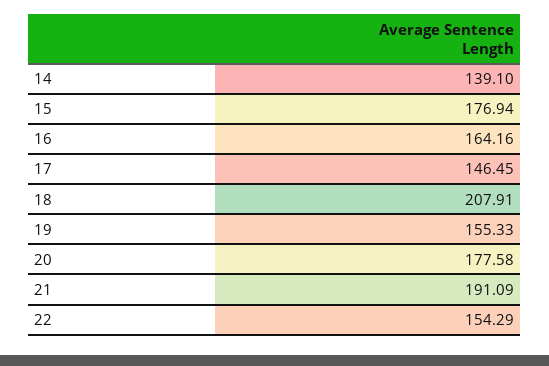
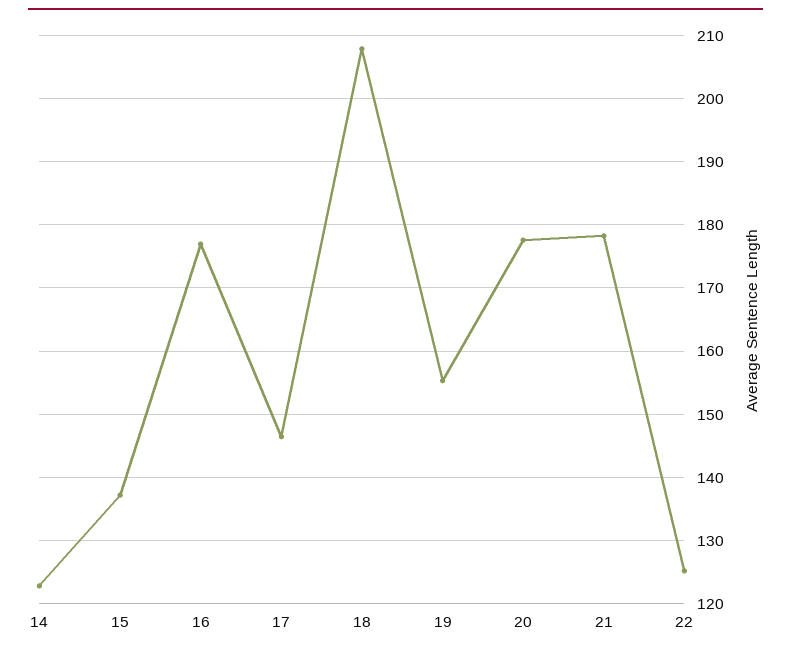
  {
-   "14": 139.1,
+   "14": 123,
-   "15": 176.94,
+   "15": 137,
-   "16": 164.16,
+   "16": 177,
    "17": 146.45,
    "18": 207.91,
    "19": 155.33,
    "20": 177.58,
-   "21": 191.09,
+   "21": 178,
-   "22": 154.29
+   "22": 125
  }

